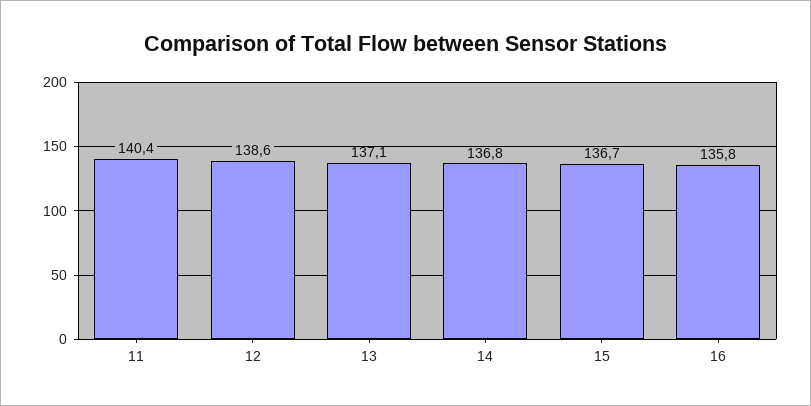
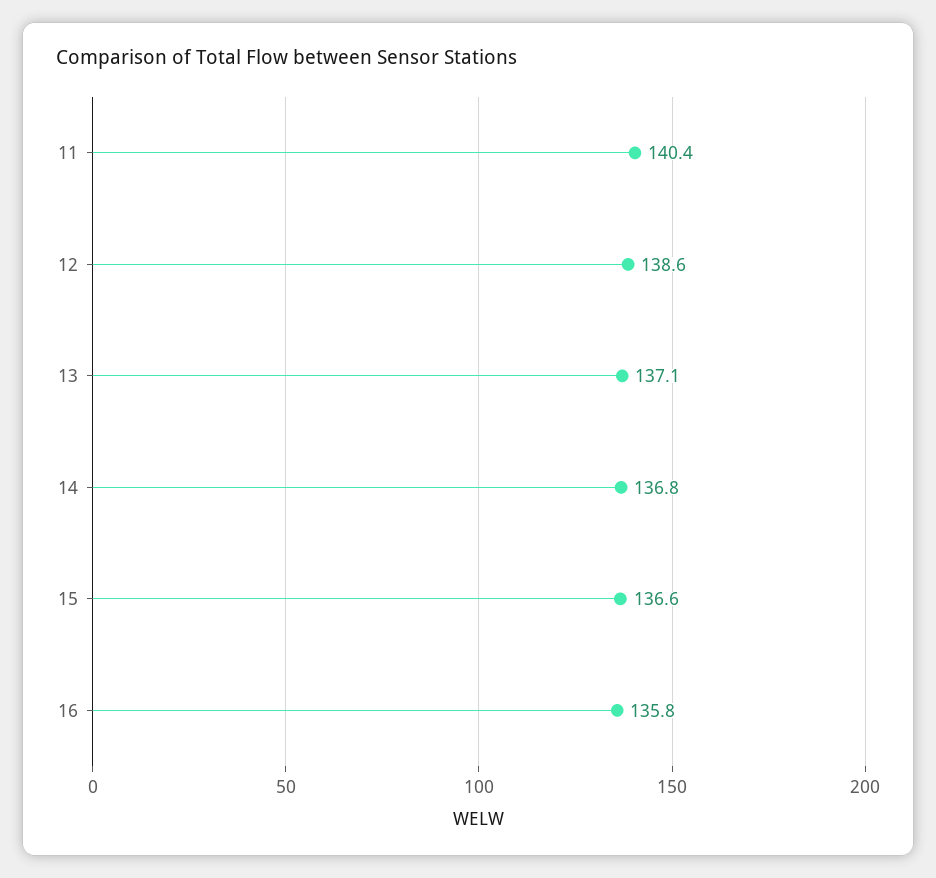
  {
    "11": 140.4,
    "12": 138.6,
    "13": 137.1,
    "14": 136.8,
-   "15": 136.7,
+   "15": 136.6,
    "16": 135.8
  }

